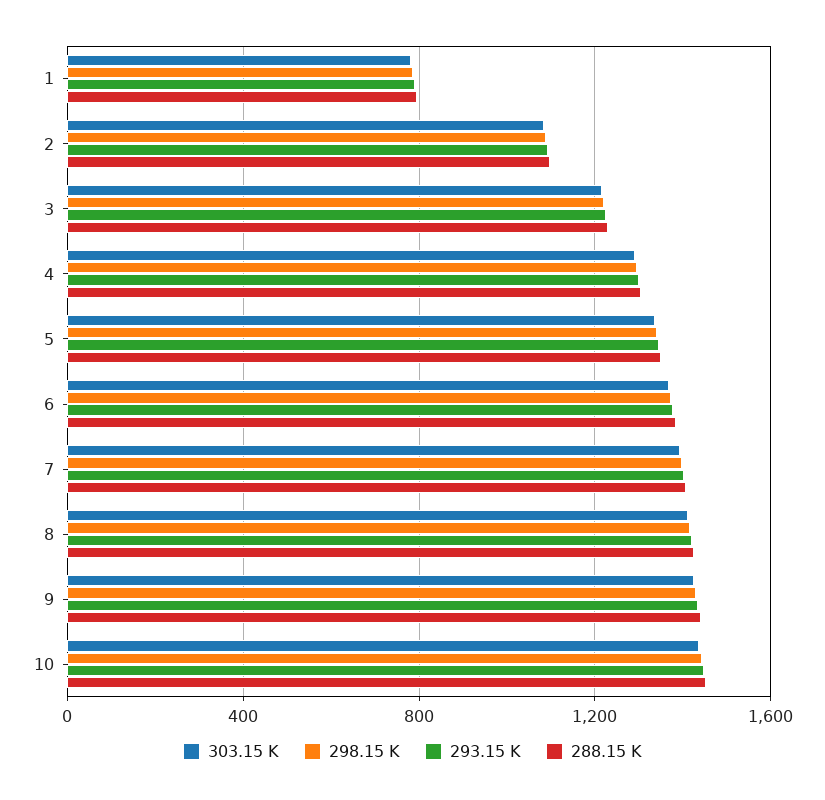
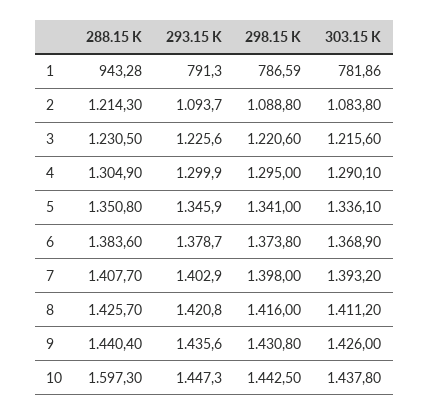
  {
    "303.15 K": {
      "1": 781.86,
      "2": 1083.8,
      "3": 1215.6,
      "4": 1290.1,
      "5": 1336.1,
      "6": 1368.9,
      "7": 1393.2,
      "8": 1411.2,
      "9": 1426,
      "10": 1437.8
    },
    "298.15 K": {
      "1": 786.59,
      "2": 1088.8,
      "3": 1220.6,
      "4": 1295,
      "5": 1341,
      "6": 1373.8,
      "7": 1398,
      "8": 1416,
      "9": 1430.8,
      "10": 1442.5
    },
    "293.15 K": {
      "1": 791.3,
      "2": 1093.7,
      "3": 1225.6,
      "4": 1299.9,
      "5": 1345.9,
      "6": 1378.7,
      "7": 1402.9,
      "8": 1420.8,
      "9": 1435.6,
      "10": 1447.3
    },
    "288.15 K": {
-     "1": 800,
+     "1": 943.28,
-     "2": 1100,
+     "2": 1214.3,
      "3": 1230.5,
      "4": 1304.9,
      "5": 1350.8,
      "6": 1383.6,
      "7": 1407.7,
      "8": 1425.7,
      "9": 1440.4,
-     "10": 1450
+     "10": 1597.3
    }
  }

